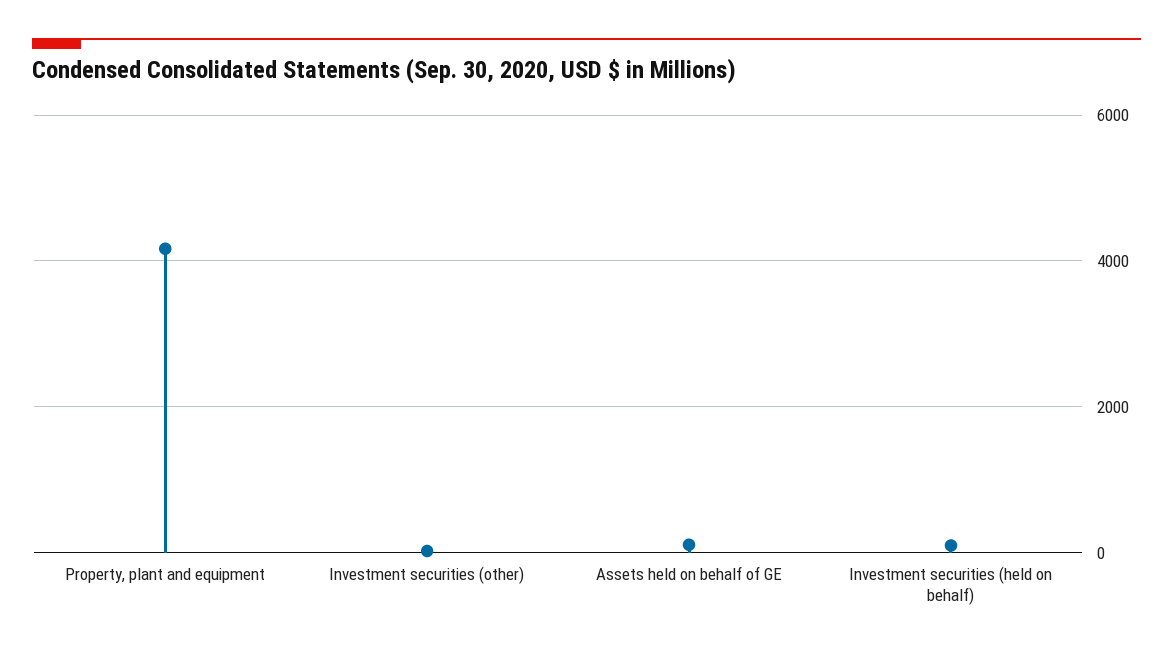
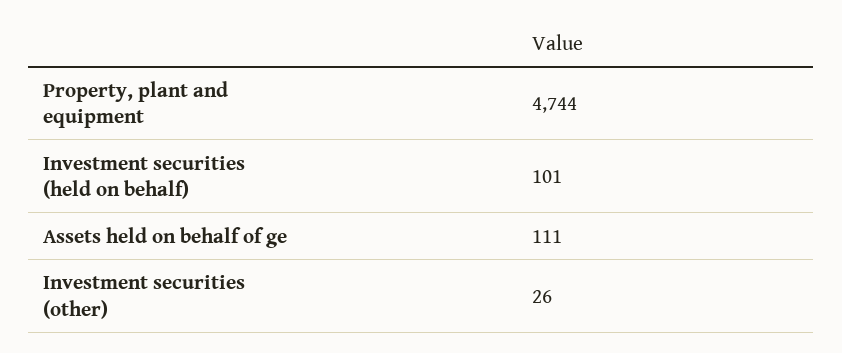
  {
-   "Property, plant and equipment": 4200,
+   "Property, plant and equipment": 4744,
    "Investment securities (other)": 26,
    "Assets held on behalf of GE": 111,
    "Investment securities (held on behalf)": 101
  }

